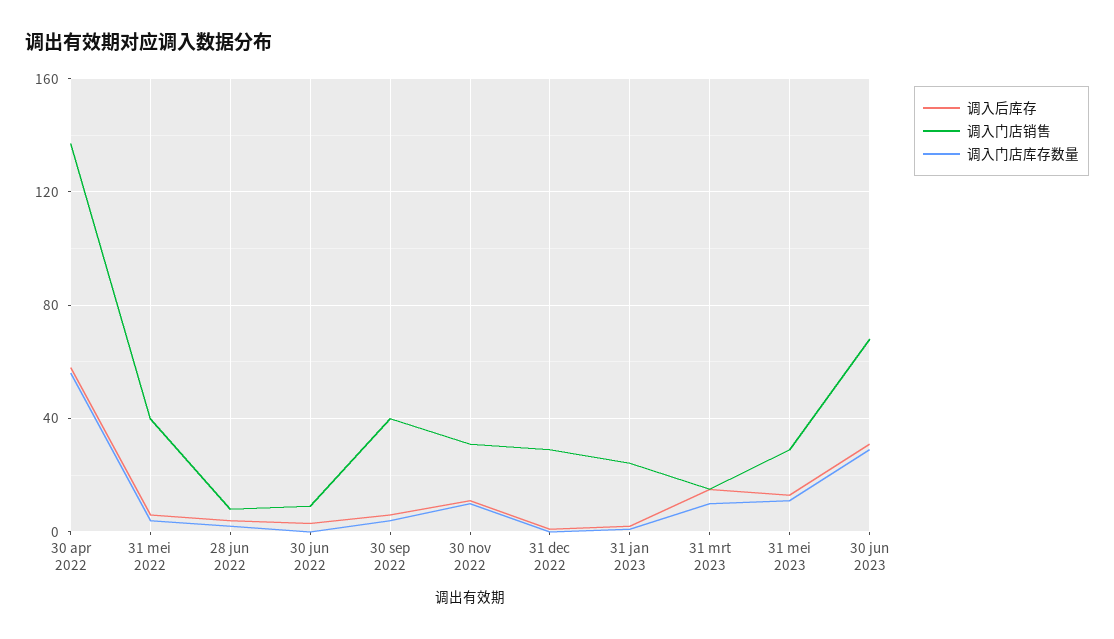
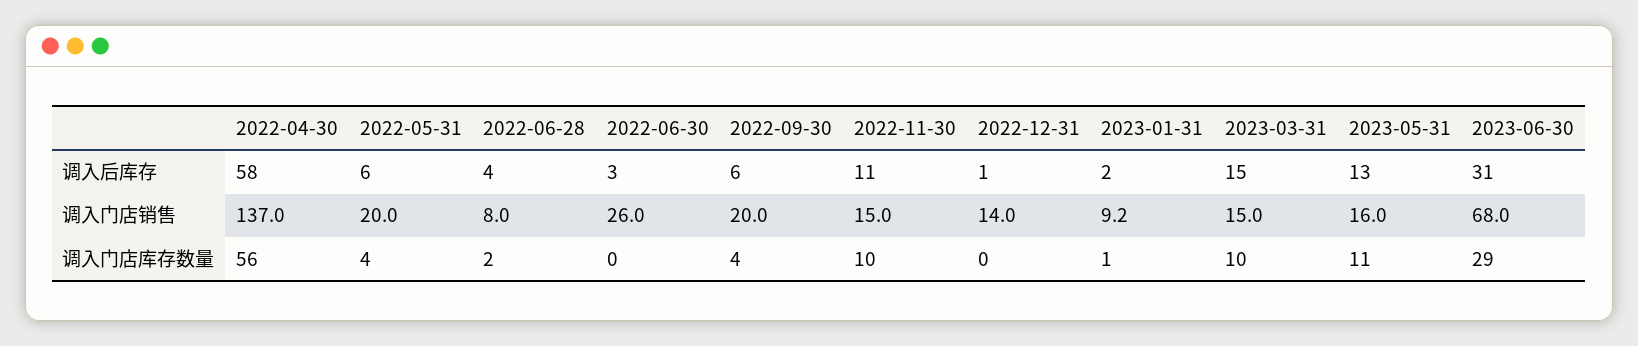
  {
    "调入后库存": {
      "30 apr 2022": 58,
      "31 mei 2022": 6,
      "28 jun 2022": 4,
      "30 jun 2022": 3,
      "30 sep 2022": 6,
      "30 nov 2022": 11,
      "31 dec 2022": 1,
      "31 jan 2023": 2,
      "31 mrt 2023": 15,
      "31 mei 2023": 13,
      "30 jun 2023": 31
    },
    "调入门店销售": {
      "30 apr 2022": 137,
-     "31 mei 2022": 40,
+     "31 mei 2022": 20,
      "28 jun 2022": 8,
-     "30 jun 2022": 10,
+     "30 jun 2022": 26,
-     "30 sep 2022": 40,
+     "30 sep 2022": 20,
-     "30 nov 2022": 30,
+     "30 nov 2022": 15,
-     "31 dec 2022": 30,
+     "31 dec 2022": 14,
-     "31 jan 2023": 25,
+     "31 jan 2023": 9.2,
      "31 mrt 2023": 15,
-     "31 mei 2023": 30,
+     "31 mei 2023": 16,
      "30 jun 2023": 68
    },
    "调入门店库存数量": {
      "30 apr 2022": 56,
      "31 mei 2022": 4,
      "28 jun 2022": 2,
      "30 jun 2022": 0,
      "30 sep 2022": 4,
      "30 nov 2022": 10,
      "31 dec 2022": 0,
      "31 jan 2023": 1,
      "31 mrt 2023": 10,
      "31 mei 2023": 11,
      "30 jun 2023": 29
    }
  }

